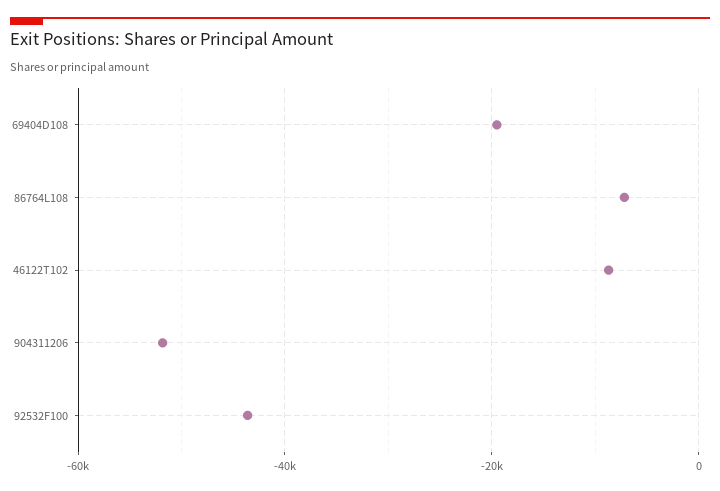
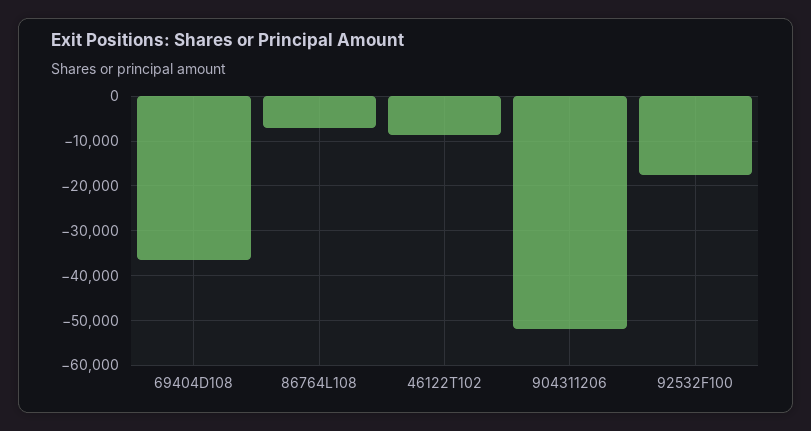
  {
-   "69404D108": -20000,
+   "69404D108": -36000,
    "86764L108": -8000,
    "46122T102": -8000,
    "904311206": -52000,
-   "92532F100": -44000
+   "92532F100": -18000
  }

